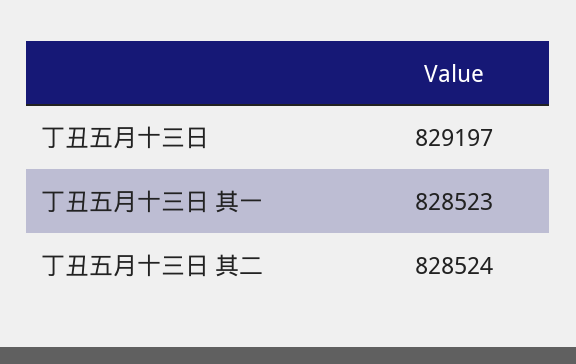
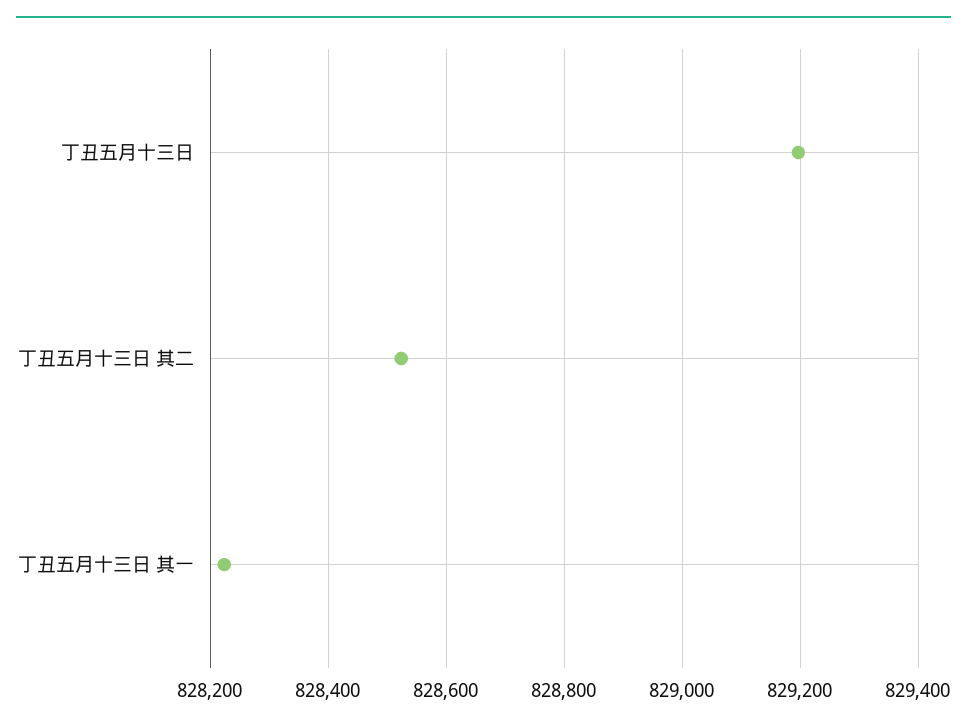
  {
    "丁丑五月十三日": 829197,
-   "丁丑五月十三日 其一": 828523,
+   "丁丑五月十三日 其一": 828220,
    "丁丑五月十三日 其二": 828524
  }

